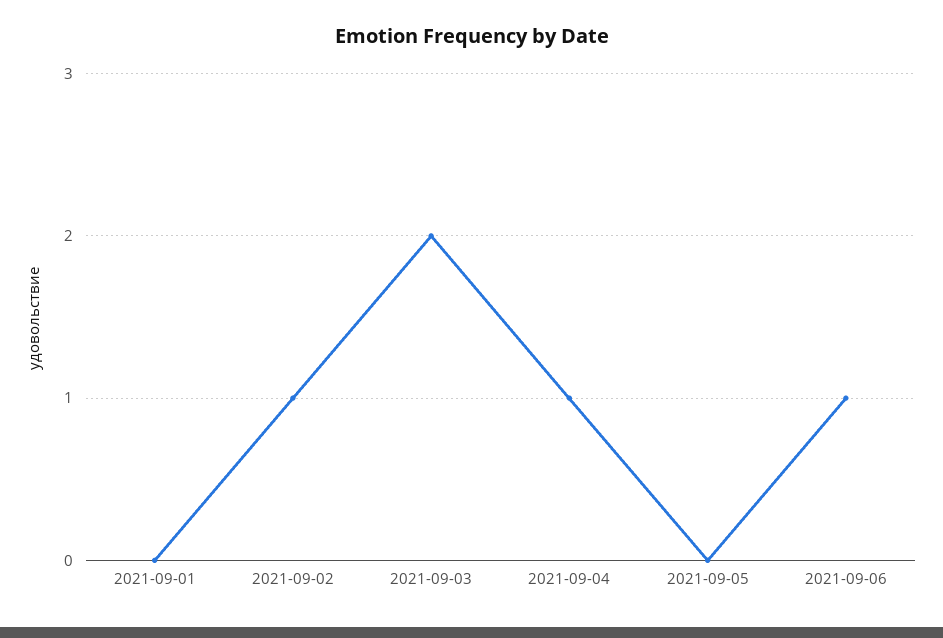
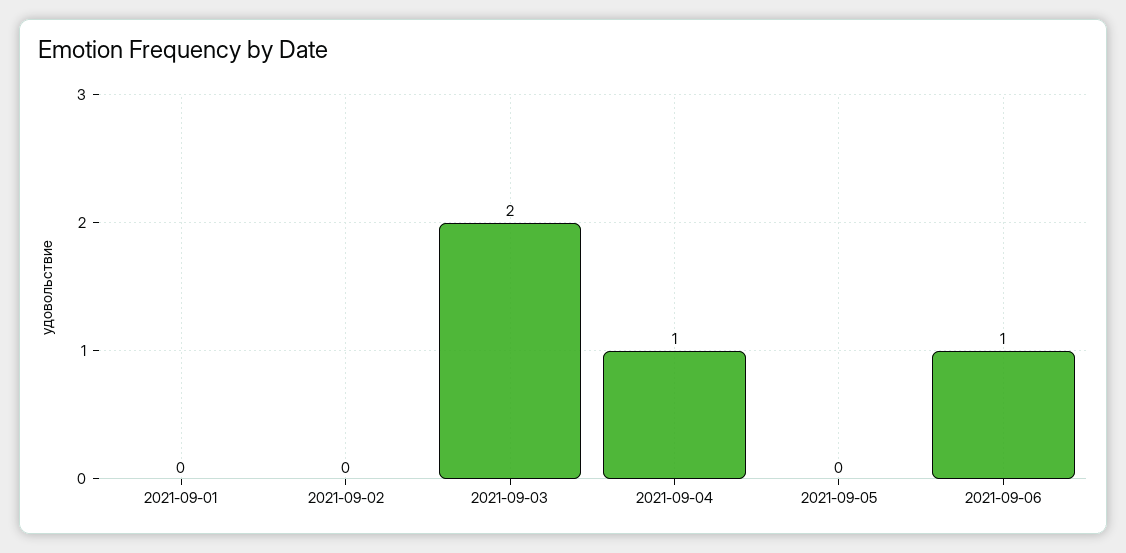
  {
    "2021-09-01": 0,
-   "2021-09-02": 1,
+   "2021-09-02": 0,
    "2021-09-03": 2,
    "2021-09-04": 1,
    "2021-09-05": 0,
    "2021-09-06": 1
  }

